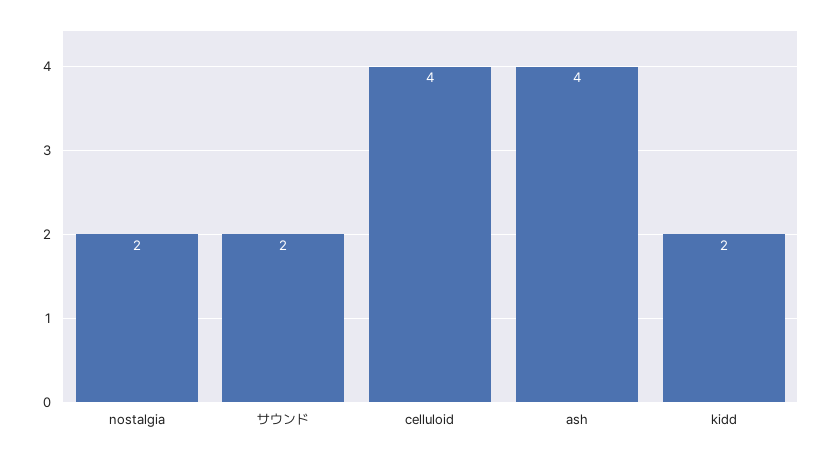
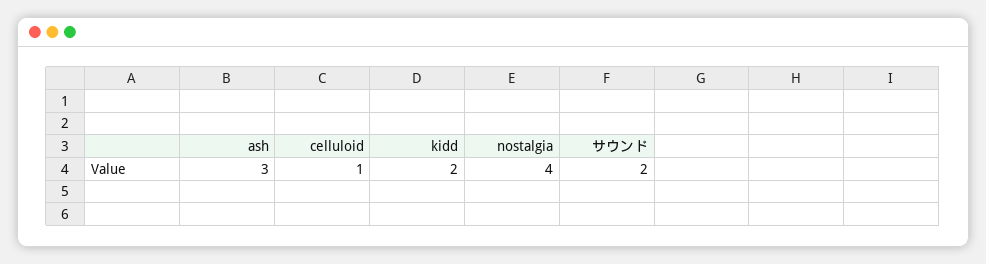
  {
-   "nostalgia": 2,
+   "nostalgia": 4,
    "サウンド": 2,
-   "celluloid": 4,
+   "celluloid": 1,
-   "ash": 4,
+   "ash": 3,
    "kidd": 2
  }

